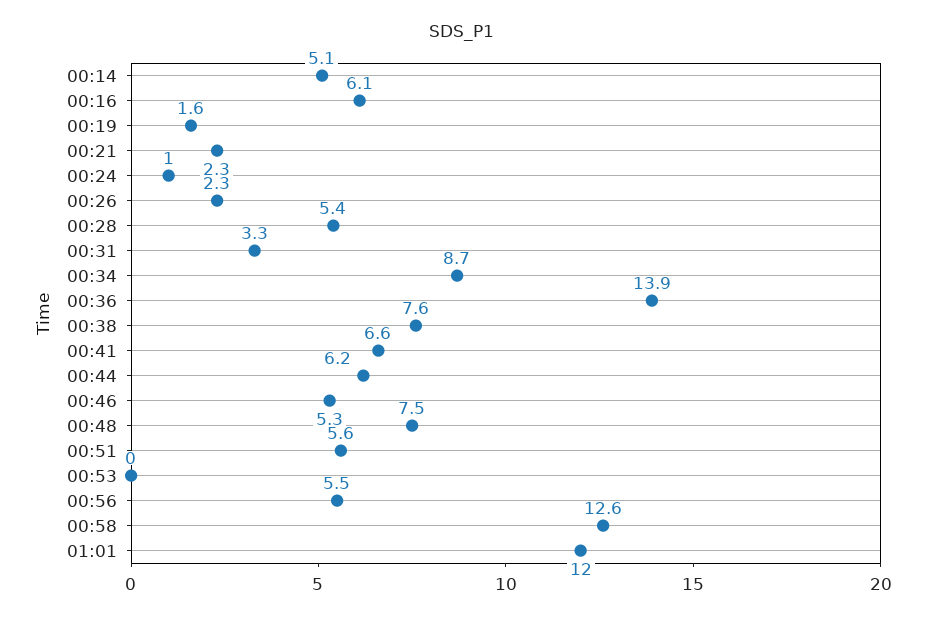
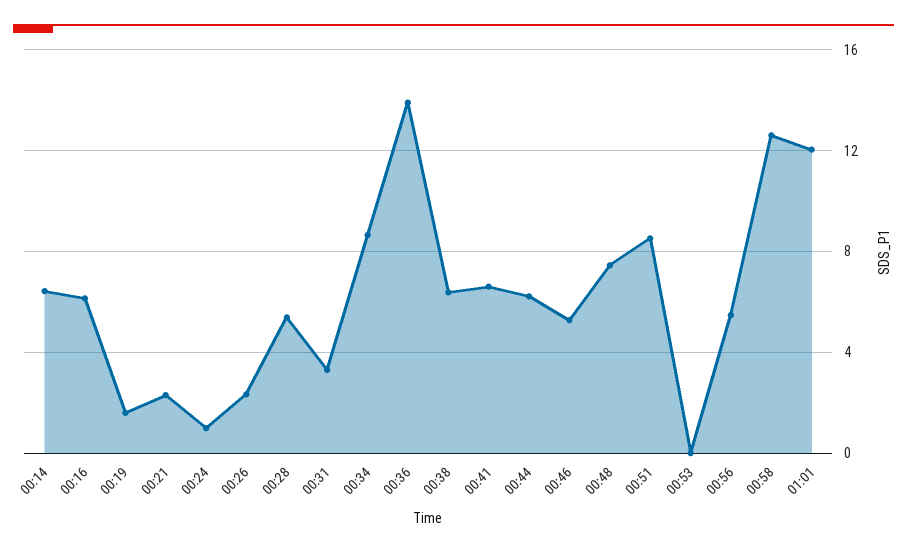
  {
-   "00:14": 5.1,
+   "00:14": 6.5,
    "00:16": 6.1,
    "00:19": 1.6,
    "00:21": 2.3,
    "00:24": 1,
    "00:26": 2.3,
    "00:28": 5.4,
    "00:31": 3.3,
    "00:34": 8.7,
    "00:36": 13.9,
-   "00:38": 7.6,
+   "00:38": 6.5,
    "00:41": 6.6,
    "00:44": 6.2,
    "00:46": 5.3,
    "00:48": 7.5,
-   "00:51": 5.6,
+   "00:51": 8.5,
    "00:53": 0,
    "00:56": 5.5,
    "00:58": 12.6,
    "01:01": 12
  }

